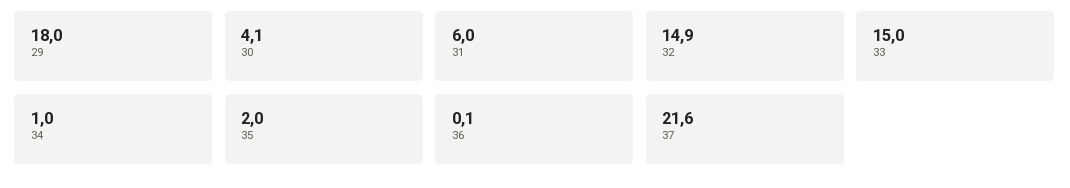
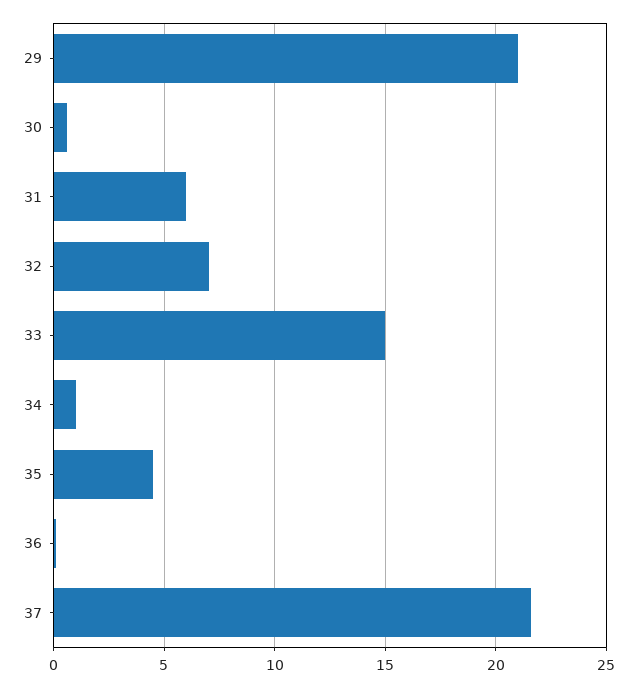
  {
-   "29": 18,
+   "29": 21,
-   "30": 4.1,
+   "30": 0.5,
    "31": 6,
-   "32": 14.9,
+   "32": 7,
    "33": 15,
    "34": 1,
-   "35": 2,
+   "35": 4.5,
    "36": 0.1,
    "37": 21.6
  }

